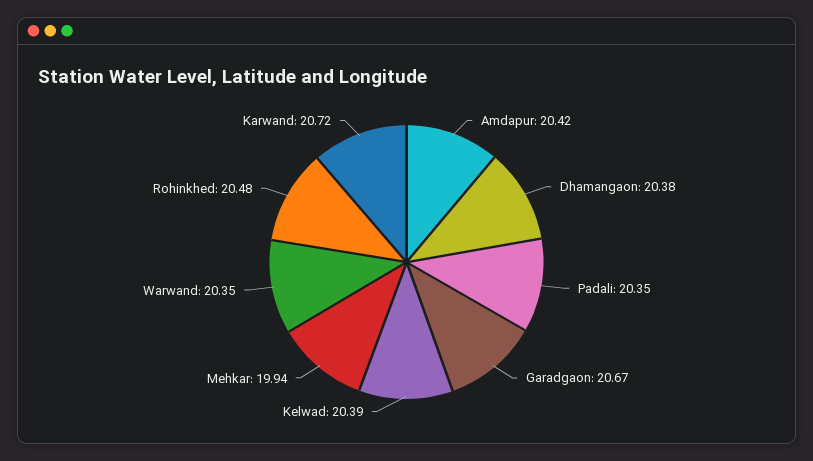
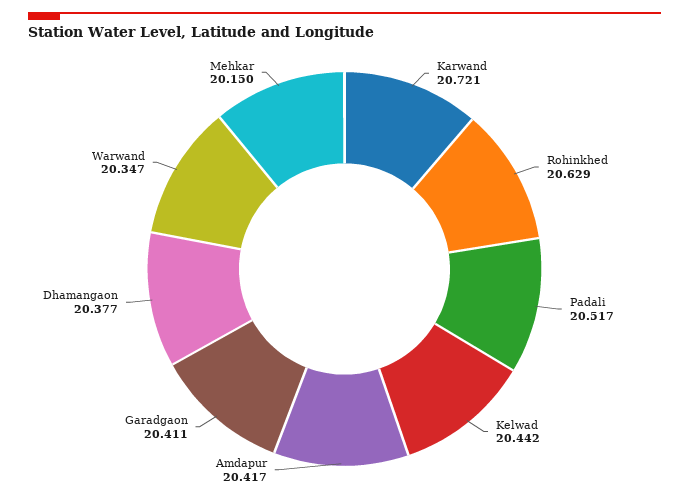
  {
    "Amdapur": 20.417,
    "Dhamangaon": 20.377,
-   "Padali": 20.35,
+   "Padali": 20.517,
-   "Garadgaon": 20.67,
+   "Garadgaon": 20.411,
-   "Kelwad": 20.39,
+   "Kelwad": 20.442,
-   "Mehkar": 19.94,
+   "Mehkar": 20.15,
    "Warwand": 20.347,
-   "Rohinkhed": 20.48,
+   "Rohinkhed": 20.629,
    "Karwand": 20.721
  }

